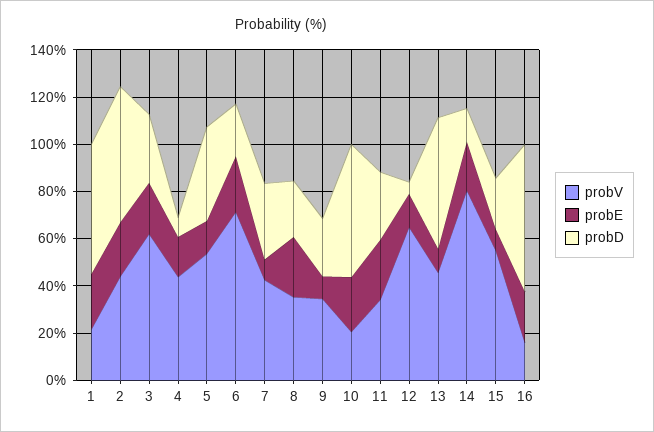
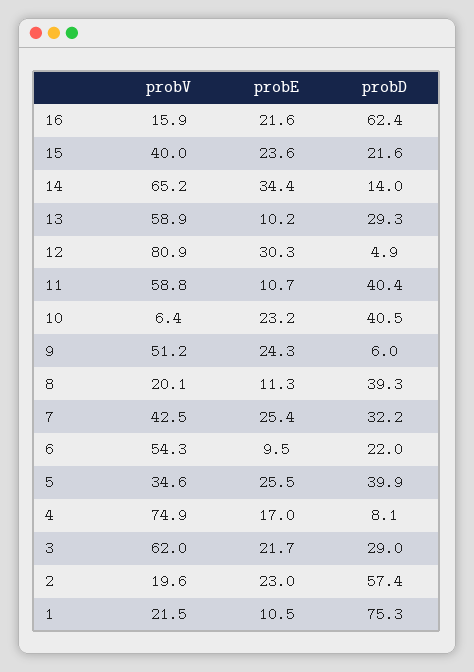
  {
    "probV": {
      "1": 21.5,
-     "2": 45,
+     "2": 19.6,
      "3": 62,
-     "4": 45,
+     "4": 74.9,
-     "5": 55,
+     "5": 34.6,
-     "6": 70,
+     "6": 54.3,
      "7": 42.5,
-     "8": 35,
+     "8": 20.1,
-     "9": 35,
+     "9": 51.2,
-     "10": 20,
+     "10": 6.4,
-     "11": 35,
+     "11": 58.8,
-     "12": 65,
+     "12": 80.9,
-     "13": 45,
+     "13": 58.9,
-     "14": 80,
+     "14": 65.2,
-     "15": 55,
+     "15": 40,
      "16": 15.9
    },
    "probE": {
-     "1": 25,
+     "1": 10.5,
      "2": 23,
      "3": 21.7,
      "4": 17,
-     "5": 15,
+     "5": 25.5,
-     "6": 25,
+     "6": 9.5,
-     "7": 10,
+     "7": 25.4,
-     "8": 25,
+     "8": 11.3,
-     "9": 10,
+     "9": 24.3,
      "10": 23.2,
-     "11": 25,
+     "11": 10.7,
-     "12": 15,
+     "12": 30.3,
      "13": 10.2,
-     "14": 20,
+     "14": 34.4,
-     "15": 10,
+     "15": 23.6,
      "16": 21.6
    },
    "probD": {
-     "1": 55,
+     "1": 75.3,
      "2": 57.4,
      "3": 29,
      "4": 8.1,
      "5": 39.9,
      "6": 22,
      "7": 32.2,
-     "8": 25,
+     "8": 39.3,
-     "9": 25,
+     "9": 6,
-     "10": 55,
+     "10": 40.5,
-     "11": 30,
+     "11": 40.4,
      "12": 4.9,
-     "13": 55,
+     "13": 29.3,
      "14": 14,
      "15": 21.6,
      "16": 62.4
    }
  }

